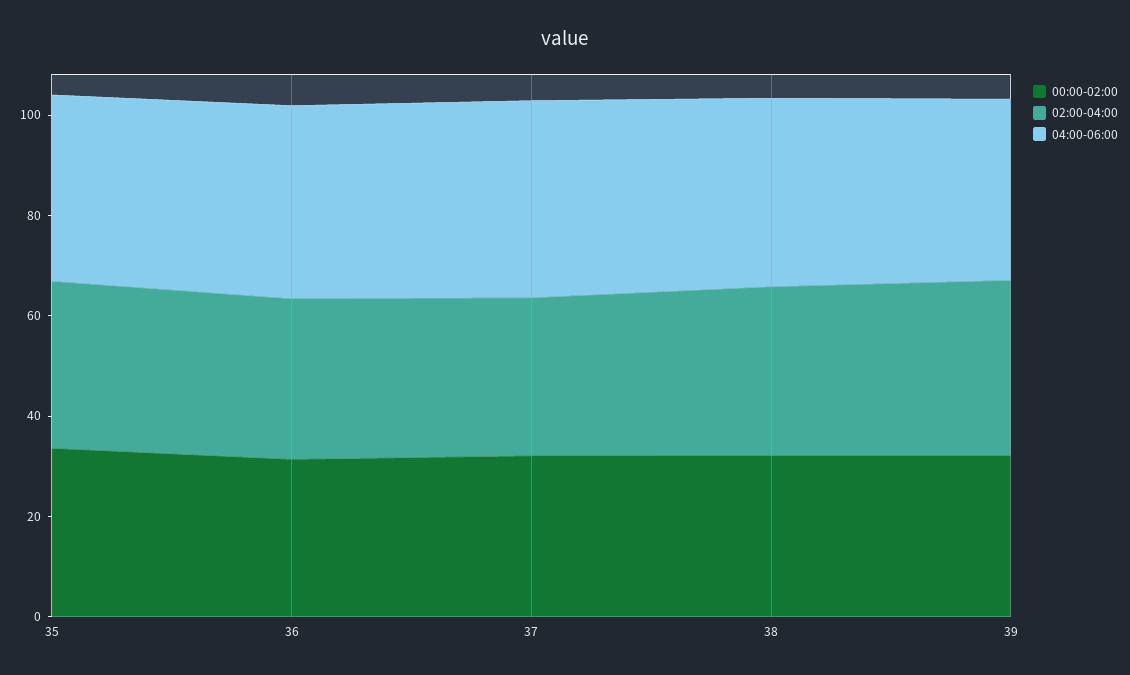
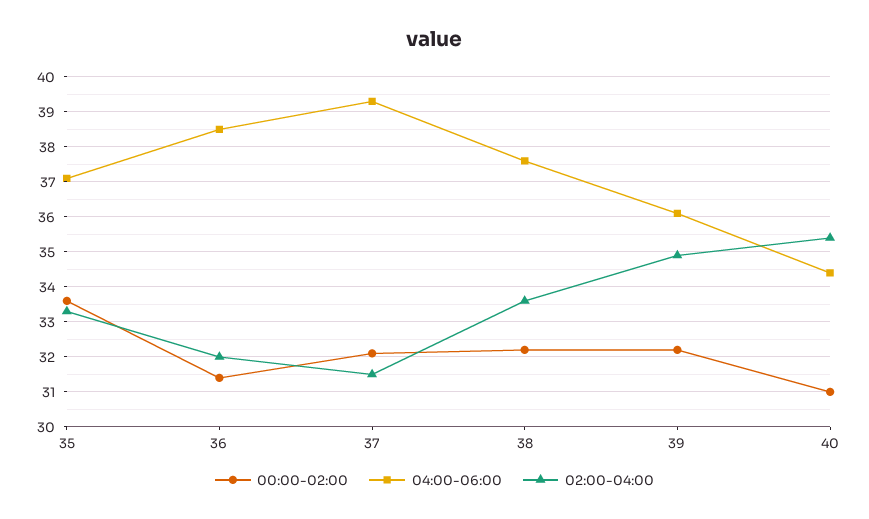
  {
    "00:00-02:00": {
      "35": 33.5,
      "36": 31.5,
      "37": 32,
      "38": 32,
-     "39": 32
+     "39": 32,
+     "40": 31
    },
    "02:00-04:00": {
      "35": 33.5,
      "36": 32,
      "37": 31.5,
      "38": 33.5,
-     "39": 35
+     "39": 35,
+     "40": 35.5
    },
    "04:00-06:00": {
      "35": 37,
      "36": 38.5,
      "37": 39.5,
      "38": 37.5,
-     "39": 36
+     "39": 36,
+     "40": 34.5
    }
  }

